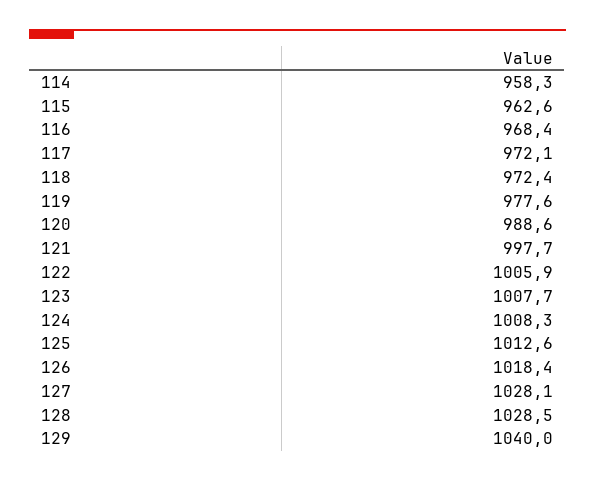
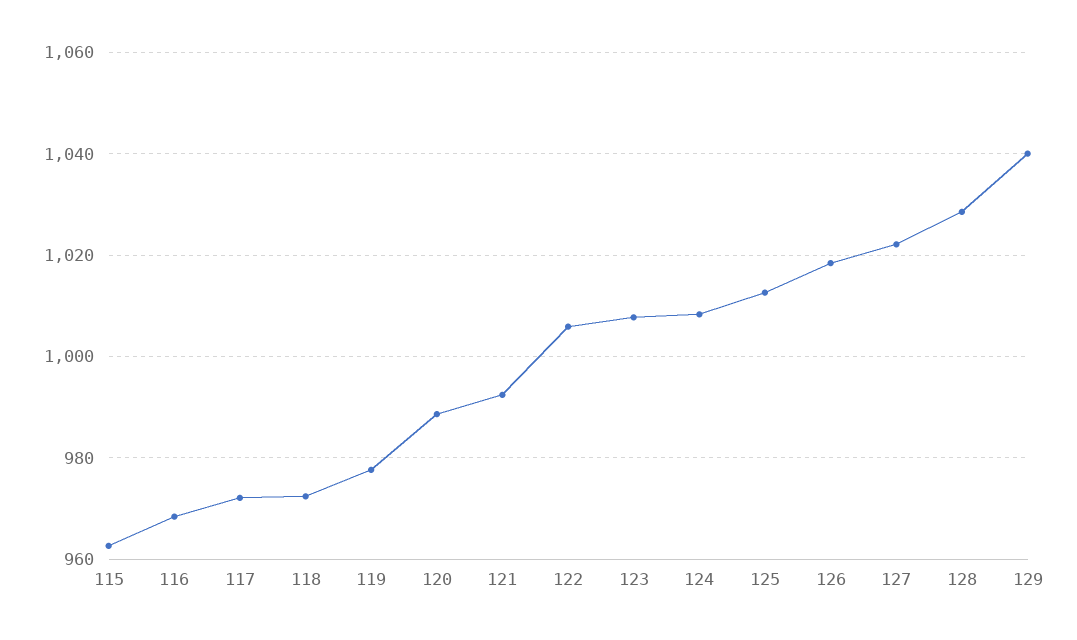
  {
-   "114": 958.3,
    "115": 962.6,
    "116": 968.4,
    "117": 972.1,
    "118": 972.4,
    "119": 977.6,
    "120": 988.6,
-   "121": 997.7,
+   "121": 992,
    "122": 1005.9,
    "123": 1007.7,
    "124": 1008.3,
    "125": 1012.6,
    "126": 1018.4,
-   "127": 1028.1,
+   "127": 1022,
    "128": 1028.5,
    "129": 1040
  }

